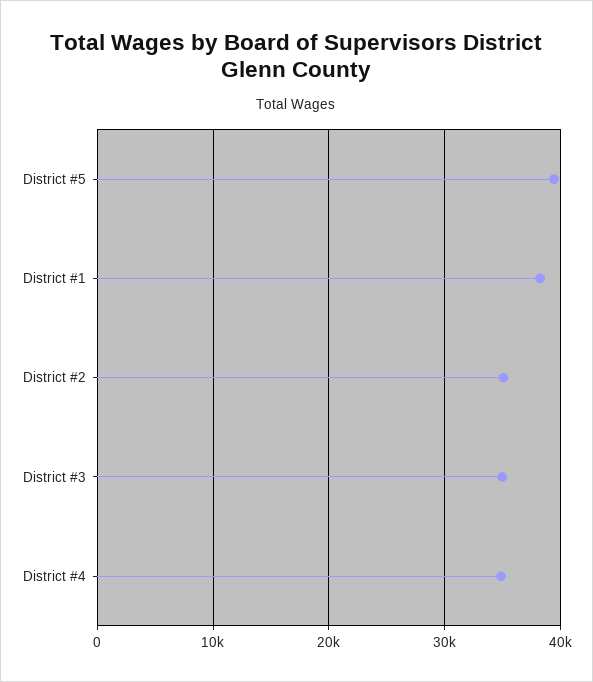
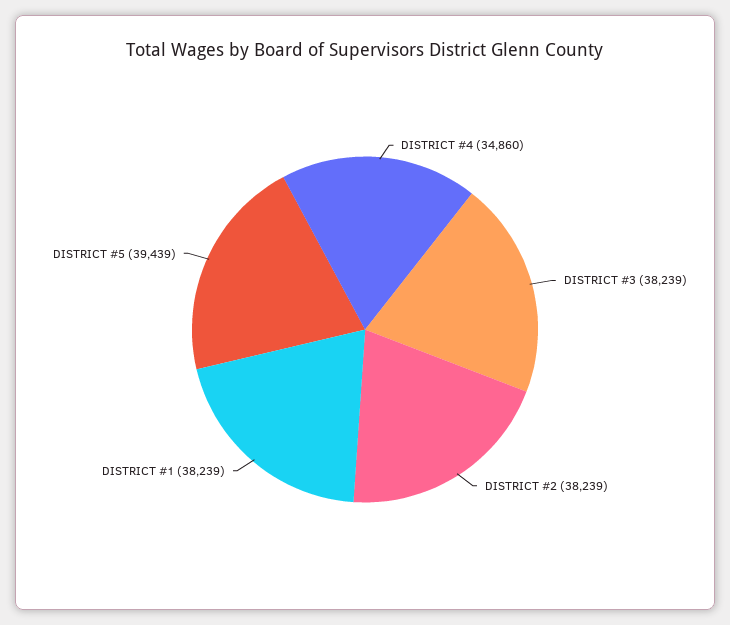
  {
    "District #5": 39439,
    "District #1": 38239,
-   "District #2": 35000,
+   "District #2": 38239,
-   "District #3": 35000,
+   "District #3": 38239,
    "District #4": 34860
  }

